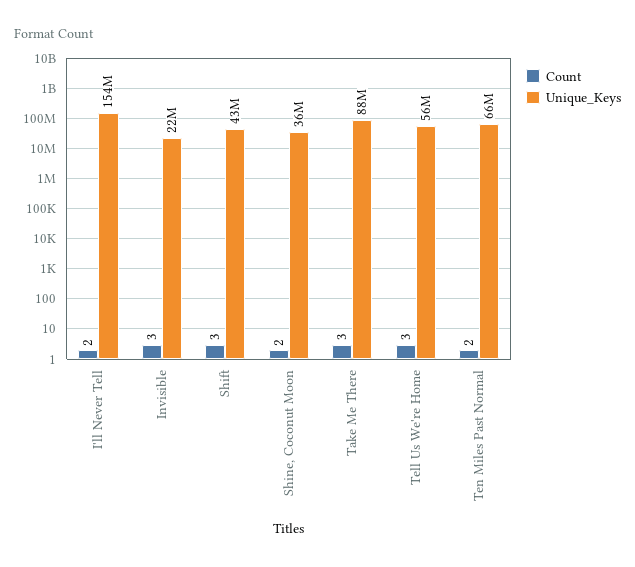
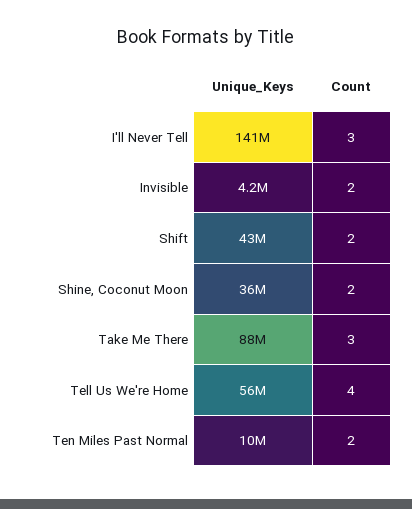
  {
    "Count": {
-     "I'll Never Tell": 2,
+     "I'll Never Tell": 3,
-     "Invisible": 3,
+     "Invisible": 2,
-     "Shift": 3,
+     "Shift": 2,
      "Shine, Coconut Moon": 2,
      "Take Me There": 3,
-     "Tell Us We're Home": 3,
+     "Tell Us We're Home": 4,
      "Ten Miles Past Normal": 2
    },
    "Unique_Keys": {
-     "I'll Never Tell": 154000000,
+     "I'll Never Tell": 141000000,
-     "Invisible": 22000000,
+     "Invisible": 4200000,
      "Shift": 43000000,
      "Shine, Coconut Moon": 36000000,
      "Take Me There": 88000000,
      "Tell Us We're Home": 56000000,
-     "Ten Miles Past Normal": 66000000
+     "Ten Miles Past Normal": 10000000
    }
  }

